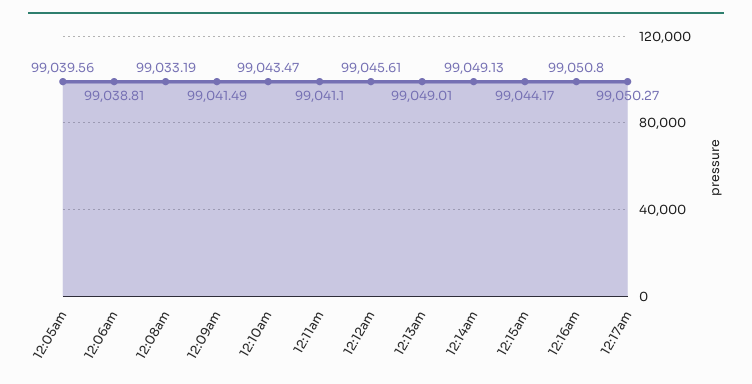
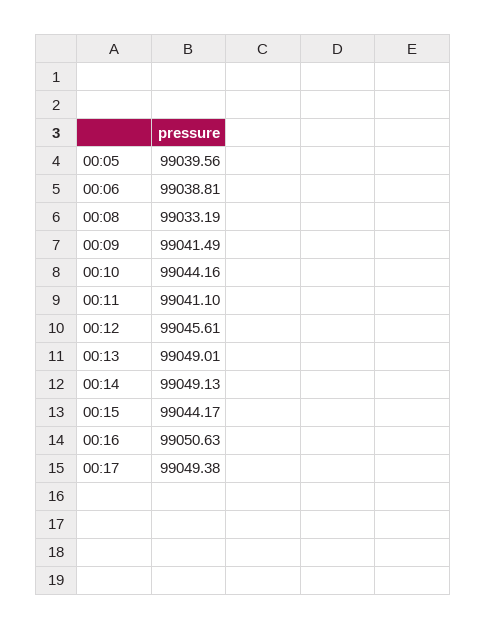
  {
    "12:05am": 99039.56,
    "12:06am": 99038.81,
    "12:08am": 99033.19,
    "12:09am": 99041.49,
-   "12:10am": 99043.47,
+   "12:10am": 99044.16,
    "12:11am": 99041.1,
    "12:12am": 99045.61,
    "12:13am": 99049.01,
    "12:14am": 99049.13,
    "12:15am": 99044.17,
-   "12:16am": 99050.8,
+   "12:16am": 99050.63,
-   "12:17am": 99050.27
+   "12:17am": 99049.38
  }

